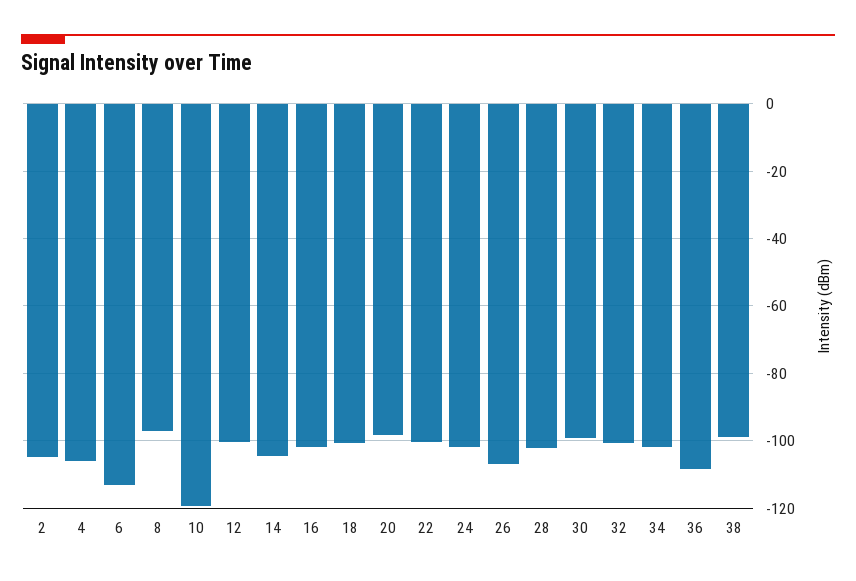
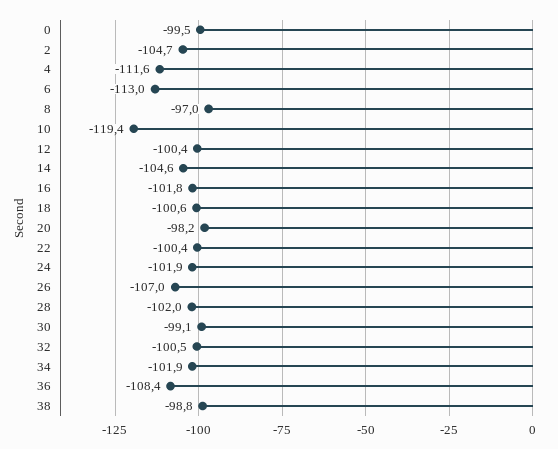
  {
    "2": -104.7,
-   "4": -106,
+   "4": -111.6,
    "6": -113,
    "8": -97,
    "10": -119.4,
    "12": -100.4,
    "14": -104.6,
    "16": -101.8,
    "18": -100.6,
    "20": -98.2,
    "22": -100.4,
    "24": -101.9,
    "26": -107,
    "28": -102,
    "30": -99.1,
    "32": -100.5,
    "34": -101.9,
    "36": -108.4,
-   "38": -98.8
+   "38": -98.8,
+   "0": -99.5
  }

